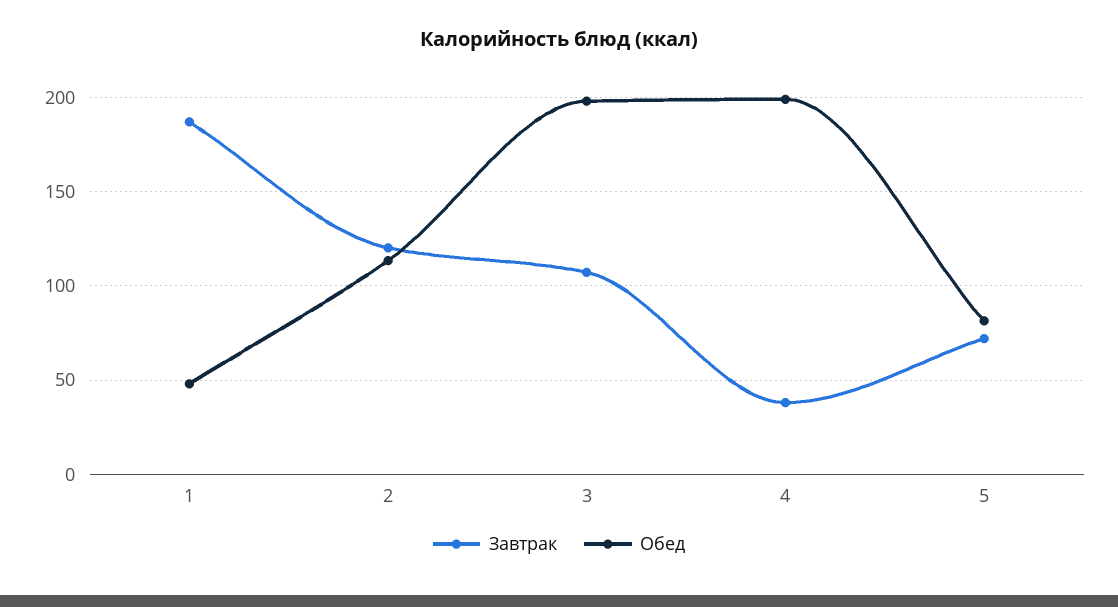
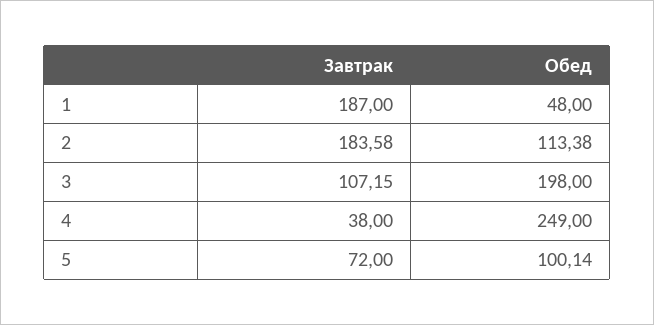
  {
    "Завтрак": {
      "1": 187,
-     "2": 120,
+     "2": 183.58,
      "3": 107.15,
      "4": 38,
      "5": 72
    },
    "Обед": {
      "1": 48,
      "2": 113.38,
      "3": 198,
-     "4": 200,
+     "4": 249,
-     "5": 80
+     "5": 100.14
    }
  }

